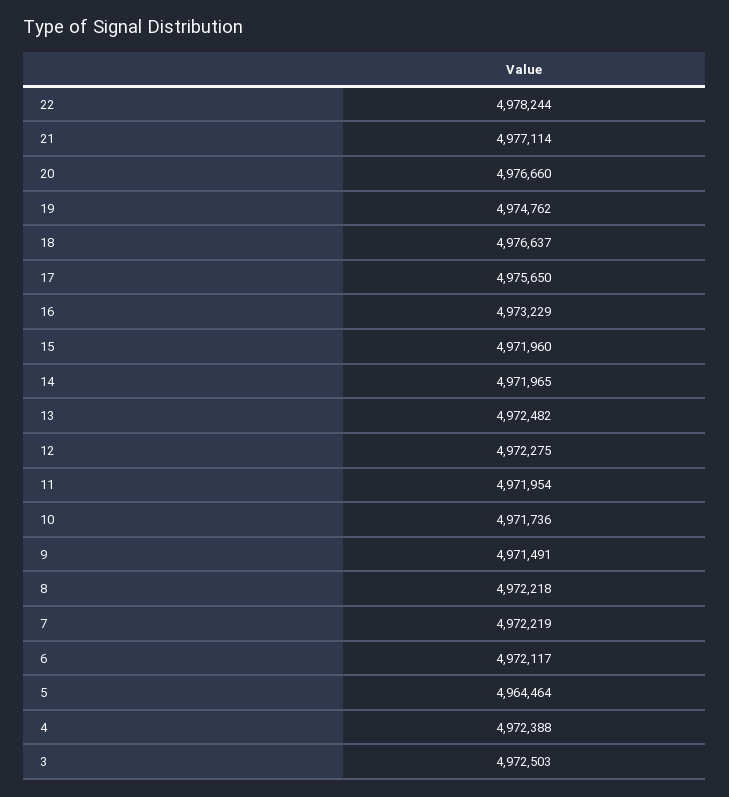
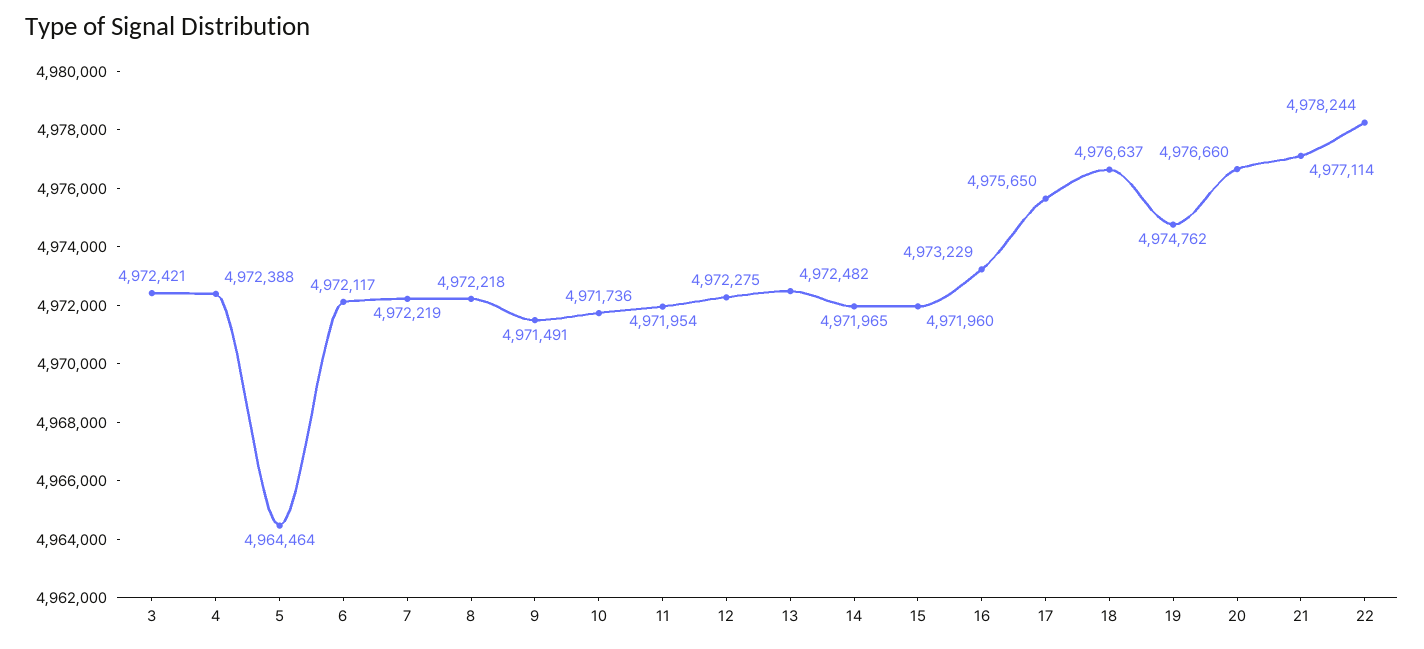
  {
    "22": 4978244,
    "21": 4977114,
    "20": 4976660,
    "19": 4974762,
    "18": 4976637,
    "17": 4975650,
    "16": 4973229,
    "15": 4971960,
    "14": 4971965,
    "13": 4972482,
    "12": 4972275,
    "11": 4971954,
    "10": 4971736,
    "9": 4971491,
    "8": 4972218,
    "7": 4972219,
    "6": 4972117,
    "5": 4964464,
    "4": 4972388,
-   "3": 4972503
+   "3": 4972421
  }

